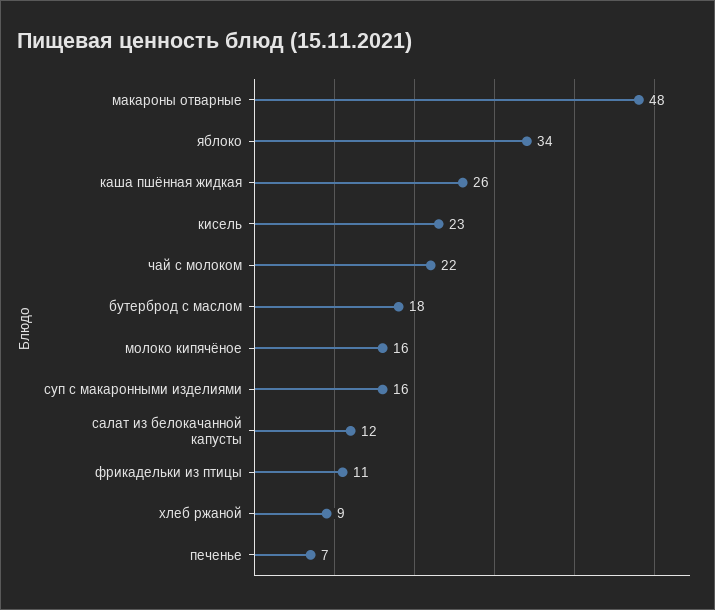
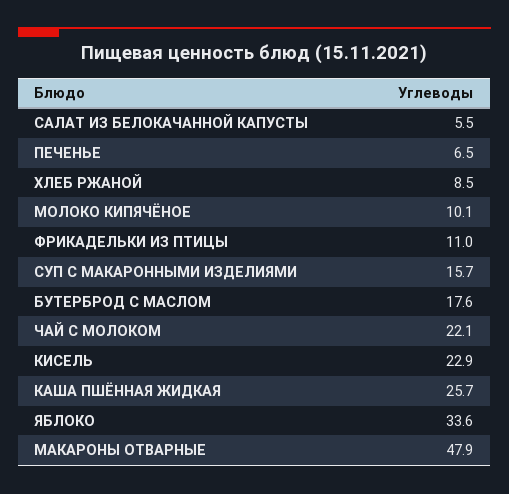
  {
    "макароны отварные": 47.9,
    "яблоко": 33.6,
    "каша пшённая жидкая": 25.7,
    "кисель": 22.9,
    "чай с молоком": 22.1,
    "бутерброд с маслом": 17.6,
-   "молоко кипячёное": 16,
+   "молоко кипячёное": 10.1,
    "суп с макаронными изделиями": 15.7,
-   "салат из белокачанной капусты": 12,
+   "салат из белокачанной капусты": 5.5,
    "фрикадельки из птицы": 11,
    "хлеб ржаной": 8.5,
    "печенье": 6.5
  }

